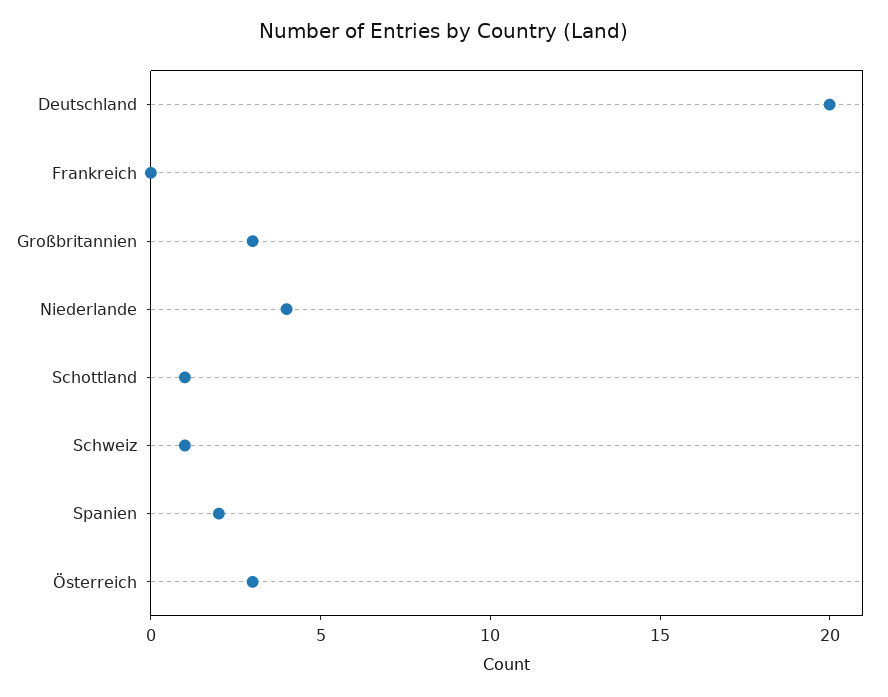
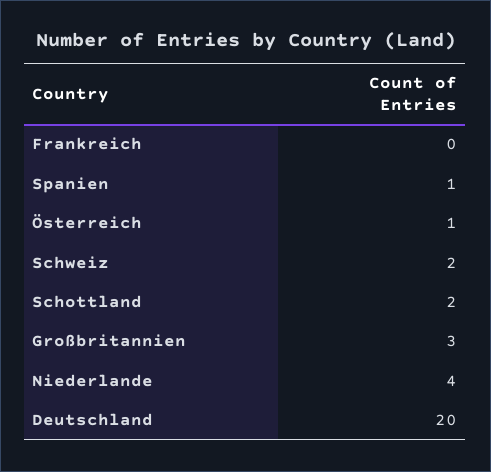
  {
    "Deutschland": 20,
    "Frankreich": 0,
    "Großbritannien": 3,
    "Niederlande": 4,
-   "Schottland": 1,
+   "Schottland": 2,
-   "Schweiz": 1,
+   "Schweiz": 2,
-   "Spanien": 2,
+   "Spanien": 1,
-   "Österreich": 3
+   "Österreich": 1
  }

